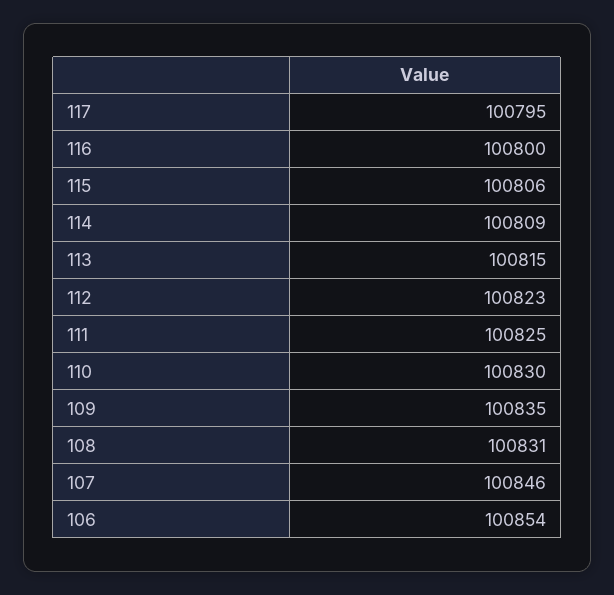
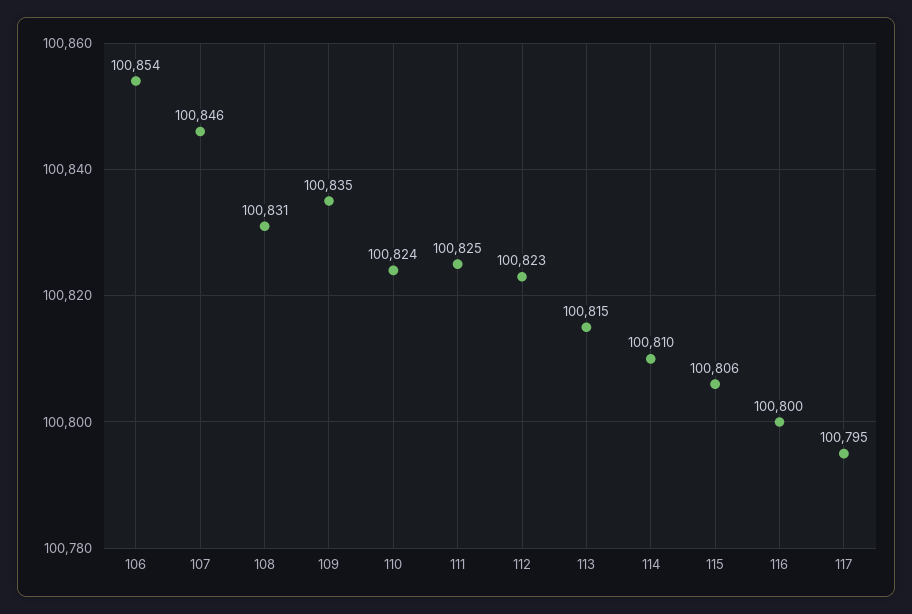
  {
    "117": 100795,
    "116": 100800,
    "115": 100806,
-   "114": 100809,
+   "114": 100810,
    "113": 100815,
    "112": 100823,
    "111": 100825,
-   "110": 100830,
+   "110": 100824,
    "109": 100835,
    "108": 100831,
    "107": 100846,
    "106": 100854
  }

